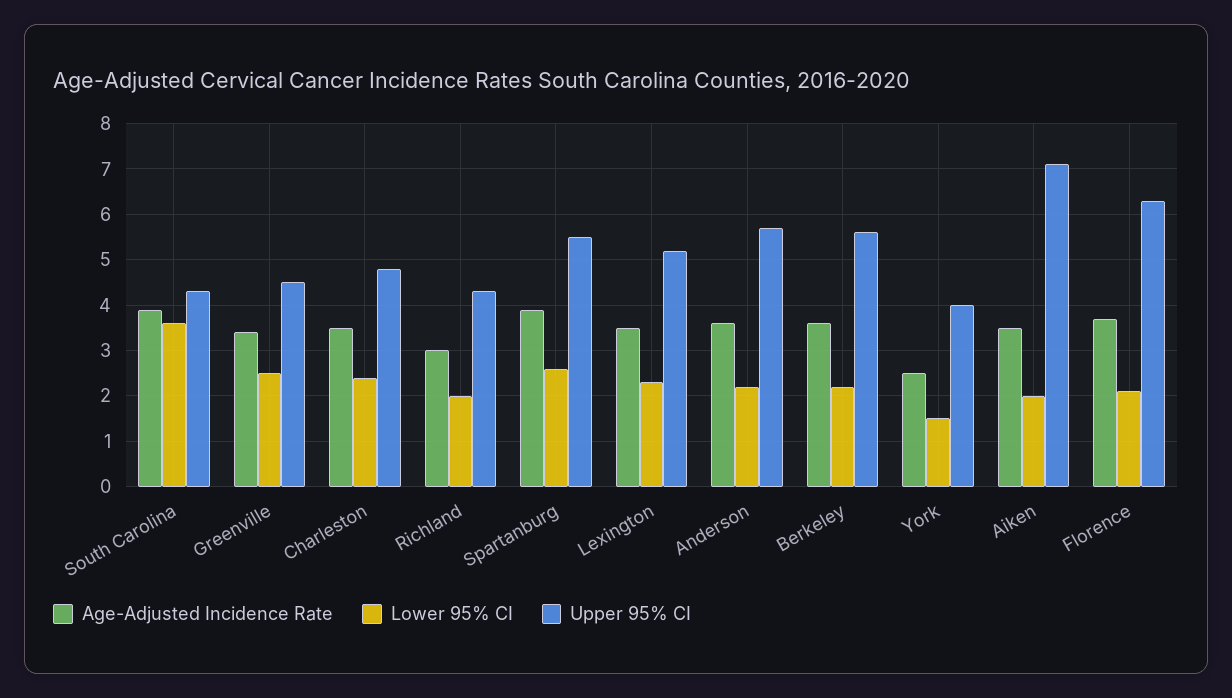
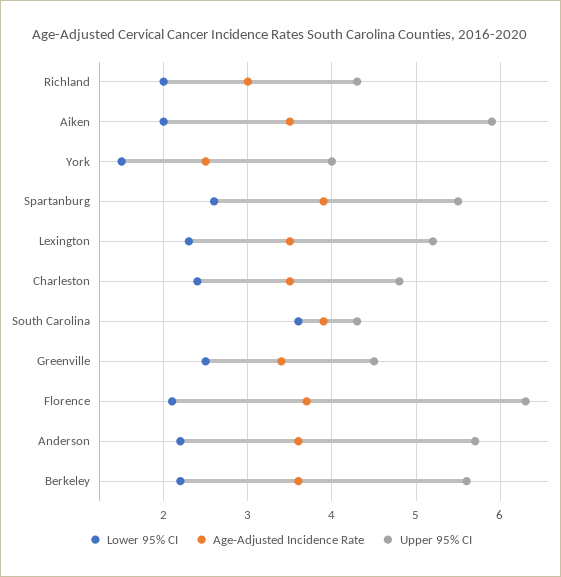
  {
    "Age-Adjusted Incidence Rate": {
      "South Carolina": 3.9,
      "Greenville": 3.4,
      "Charleston": 3.5,
      "Richland": 3,
      "Spartanburg": 3.9,
      "Lexington": 3.5,
      "Anderson": 3.6,
      "Berkeley": 3.6,
      "York": 2.5,
      "Aiken": 3.5,
      "Florence": 3.7
    },
    "Lower 95% CI": {
      "South Carolina": 3.6,
      "Greenville": 2.5,
      "Charleston": 2.4,
      "Richland": 2,
      "Spartanburg": 2.6,
      "Lexington": 2.3,
      "Anderson": 2.2,
      "Berkeley": 2.2,
      "York": 1.5,
      "Aiken": 2,
      "Florence": 2.1
    },
    "Upper 95% CI": {
      "South Carolina": 4.3,
      "Greenville": 4.5,
      "Charleston": 4.8,
      "Richland": 4.3,
      "Spartanburg": 5.5,
      "Lexington": 5.2,
      "Anderson": 5.7,
      "Berkeley": 5.6,
      "York": 4,
-     "Aiken": 7,
+     "Aiken": 5.9,
      "Florence": 6.3
    }
  }

